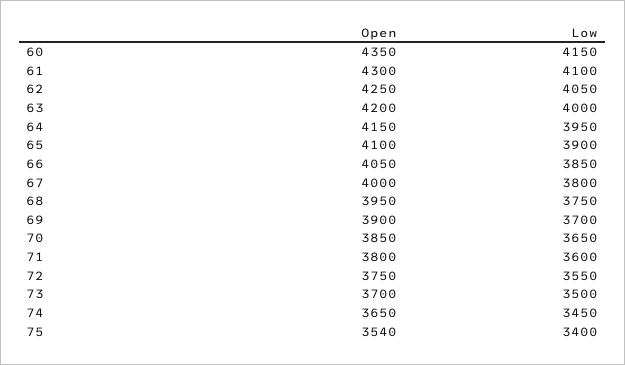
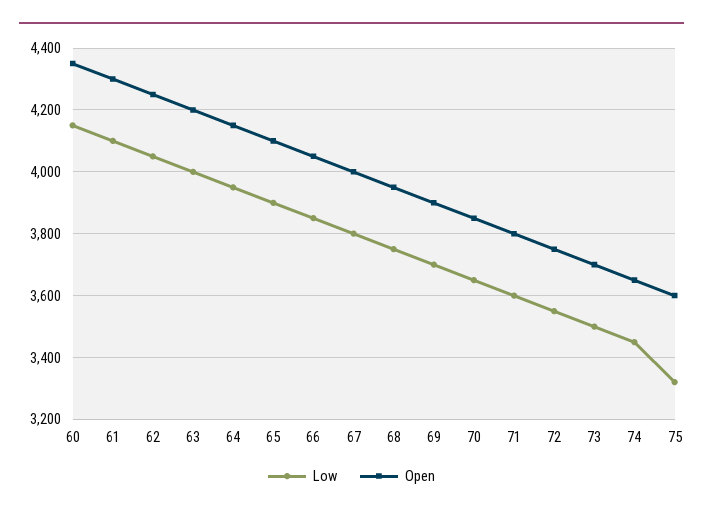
  {
    "Open": {
      "60": 4350,
      "61": 4300,
      "62": 4250,
      "63": 4200,
      "64": 4150,
      "65": 4100,
      "66": 4050,
      "67": 4000,
      "68": 3950,
      "69": 3900,
      "70": 3850,
      "71": 3800,
      "72": 3750,
      "73": 3700,
      "74": 3650,
-     "75": 3540
+     "75": 3600
    },
    "Low": {
      "60": 4150,
      "61": 4100,
      "62": 4050,
      "63": 4000,
      "64": 3950,
      "65": 3900,
      "66": 3850,
      "67": 3800,
      "68": 3750,
      "69": 3700,
      "70": 3650,
      "71": 3600,
      "72": 3550,
      "73": 3500,
      "74": 3450,
-     "75": 3400
+     "75": 3320
    }
  }

